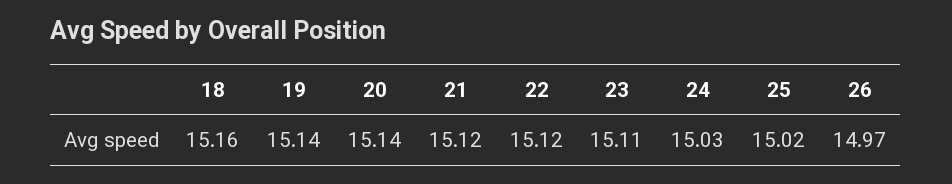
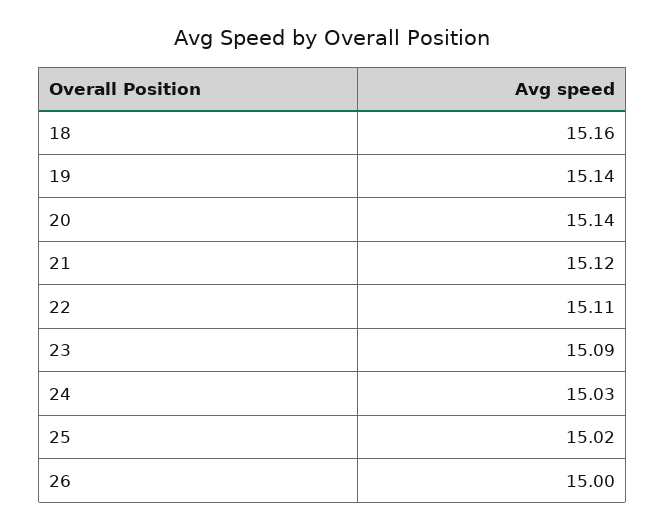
  {
    "18": 15.16,
    "19": 15.14,
    "20": 15.14,
    "21": 15.12,
-   "22": 15.12,
+   "22": 15.11,
-   "23": 15.11,
+   "23": 15.09,
    "24": 15.03,
    "25": 15.02,
-   "26": 14.97
+   "26": 15
  }

